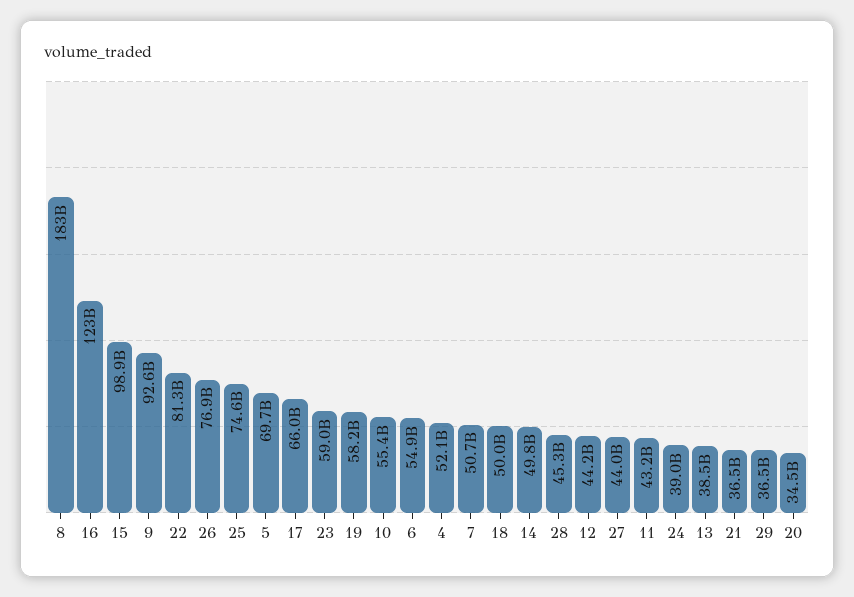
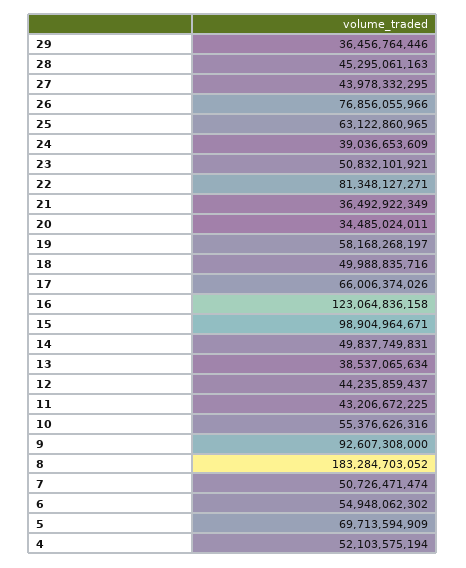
  {
    "8": 183284703052,
    "16": 123064836158,
    "15": 98904964671,
    "9": 92607308000,
    "22": 81348127271,
    "26": 76856055966,
-   "25": 74600000000,
+   "25": 63122860965,
    "5": 69713594909,
    "17": 66006374026,
-   "23": 59000000000,
+   "23": 50832101921,
    "19": 58168268197,
    "10": 55376626316,
    "6": 54948062302,
    "4": 52103575194,
    "7": 50726471474,
    "18": 49988835716,
    "14": 49837749831,
    "28": 45295061163,
    "12": 44235859437,
    "27": 43978332295,
    "11": 43206672225,
    "24": 39036653609,
    "13": 38537065634,
    "21": 36492922349,
    "29": 36456764446,
    "20": 34485024011
  }

